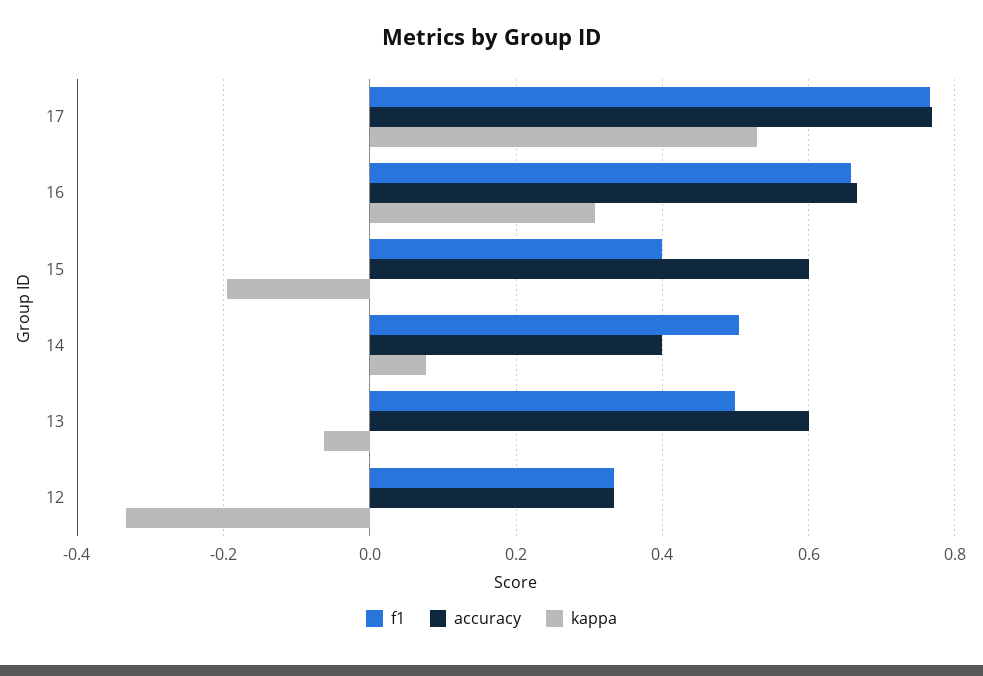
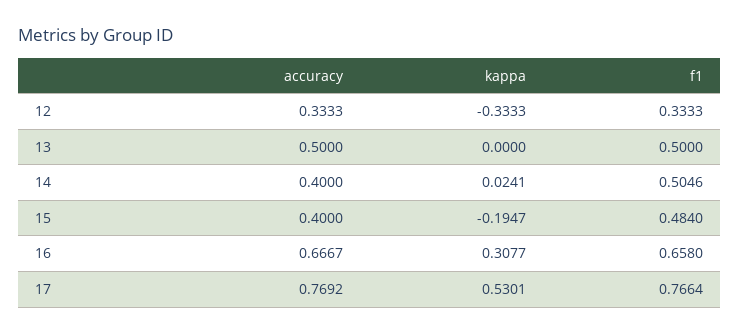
  {
    "f1": {
      "17": 0.7664,
      "16": 0.658,
-     "15": 0.4,
+     "15": 0.484,
      "14": 0.5046,
      "13": 0.5,
      "12": 0.3333
    },
    "accuracy": {
      "17": 0.7692,
      "16": 0.6667,
-     "15": 0.6,
+     "15": 0.4,
      "14": 0.4,
-     "13": 0.6,
+     "13": 0.5,
      "12": 0.3333
    },
    "kappa": {
      "17": 0.5301,
      "16": 0.3077,
      "15": -0.1947,
-     "14": 0.08,
+     "14": 0.0241,
-     "13": -0.06,
+     "13": 0,
      "12": -0.3333
    }
  }

